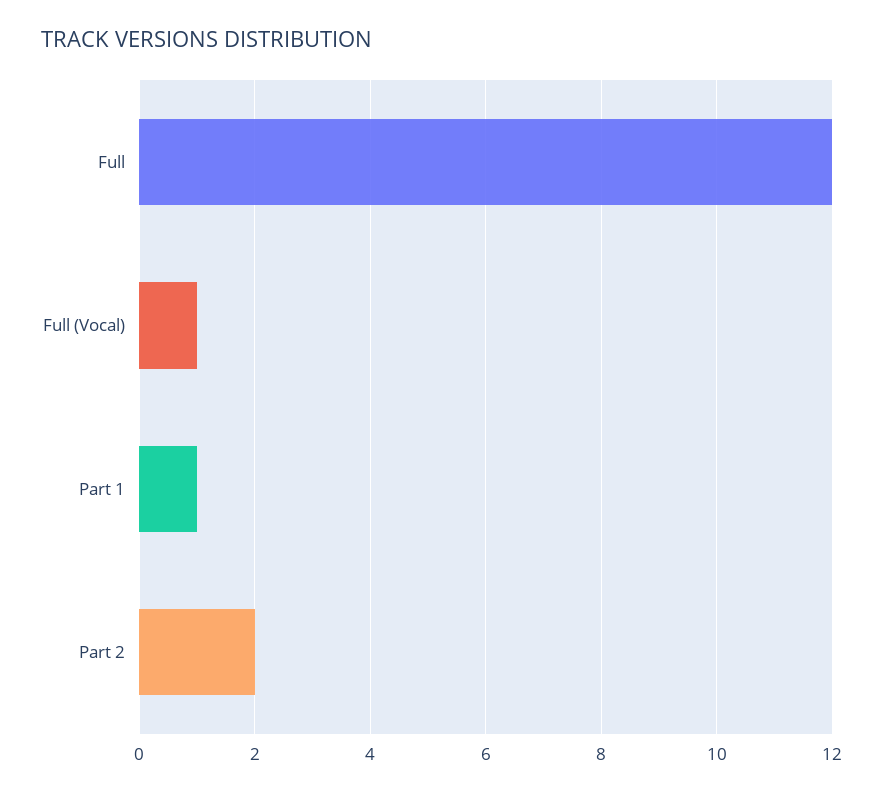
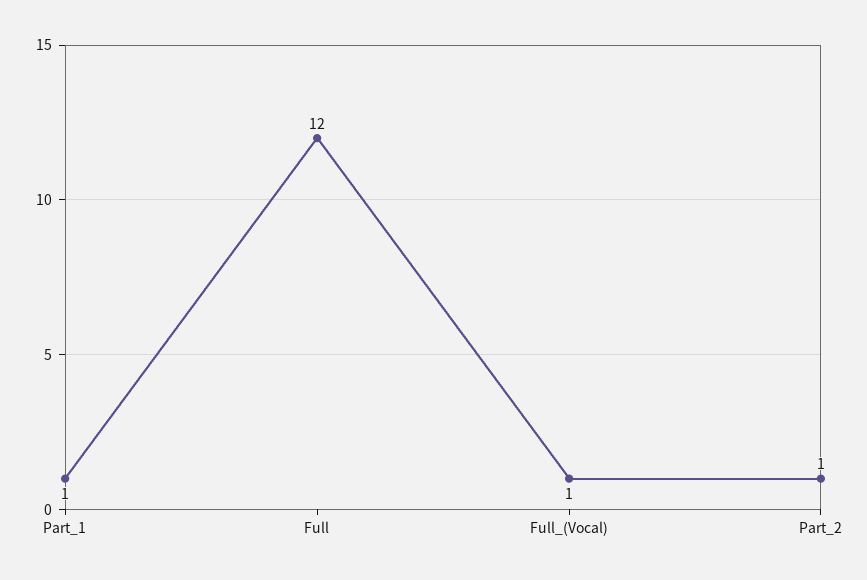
  {
    "Full": 12,
    "Full (Vocal)": 1,
    "Part 1": 1,
-   "Part 2": 2
+   "Part 2": 1
  }

